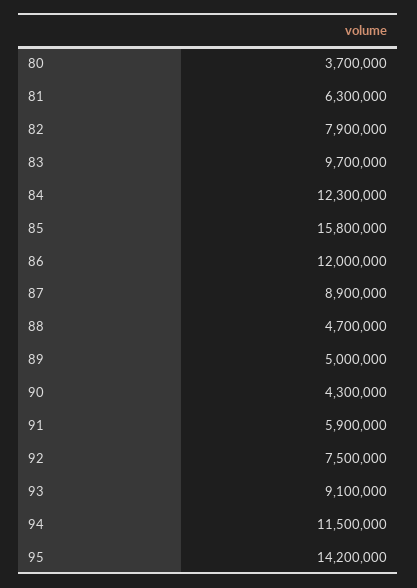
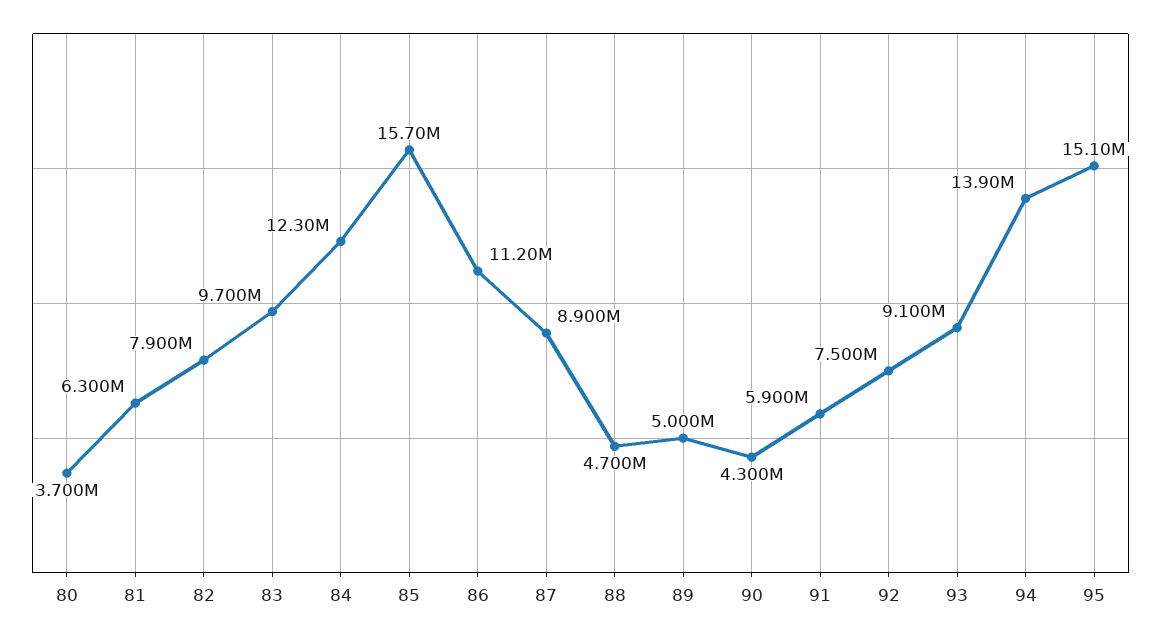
  {
    "80": 3700000,
    "81": 6300000,
    "82": 7900000,
    "83": 9700000,
    "84": 12300000,
-   "85": 15800000,
+   "85": 15700000,
-   "86": 12000000,
+   "86": 11200000,
    "87": 8900000,
    "88": 4700000,
    "89": 5000000,
    "90": 4300000,
    "91": 5900000,
    "92": 7500000,
    "93": 9100000,
-   "94": 11500000,
+   "94": 13900000,
-   "95": 14200000
+   "95": 15100000
  }

